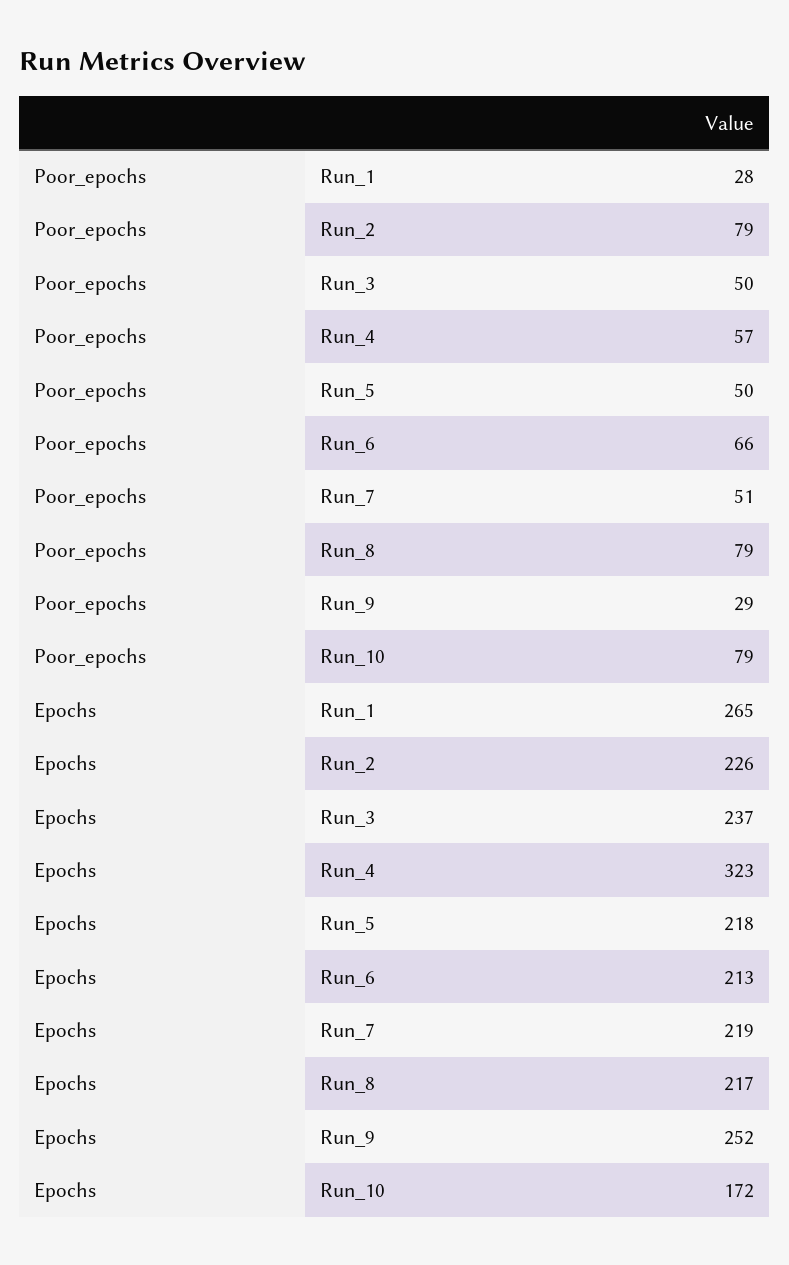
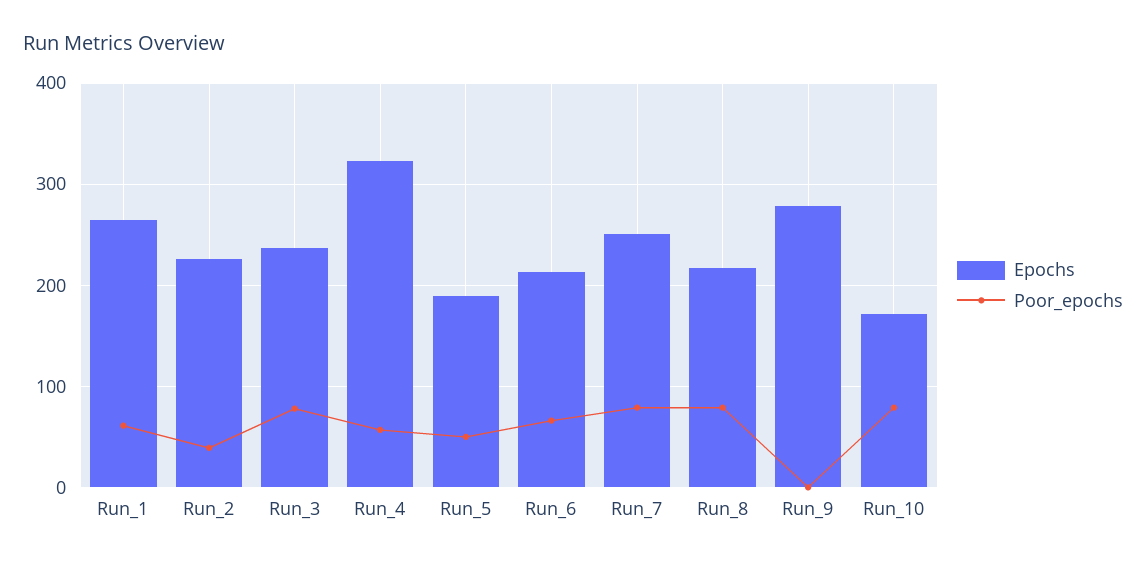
  {
    "Poor_epochs": {
-     "Run_1": 28,
+     "Run_1": 60,
-     "Run_2": 79,
+     "Run_2": 40,
-     "Run_3": 50,
+     "Run_3": 80,
      "Run_4": 57,
      "Run_5": 50,
      "Run_6": 66,
-     "Run_7": 51,
+     "Run_7": 80,
      "Run_8": 79,
-     "Run_9": 29,
+     "Run_9": 0,
      "Run_10": 79
    },
    "Epochs": {
      "Run_1": 265,
      "Run_2": 226,
      "Run_3": 237,
      "Run_4": 323,
-     "Run_5": 218,
+     "Run_5": 190,
      "Run_6": 213,
-     "Run_7": 219,
+     "Run_7": 250,
      "Run_8": 217,
-     "Run_9": 252,
+     "Run_9": 280,
      "Run_10": 172
    }
  }

